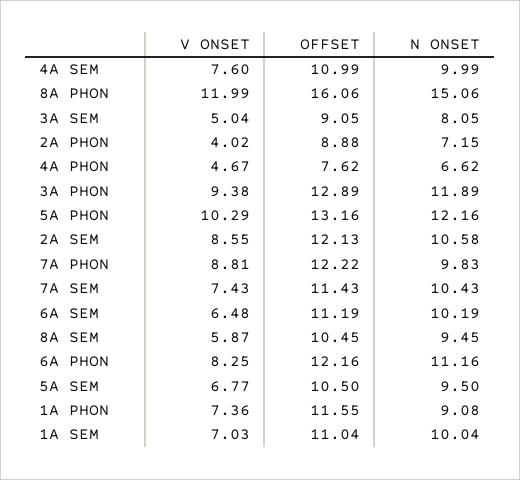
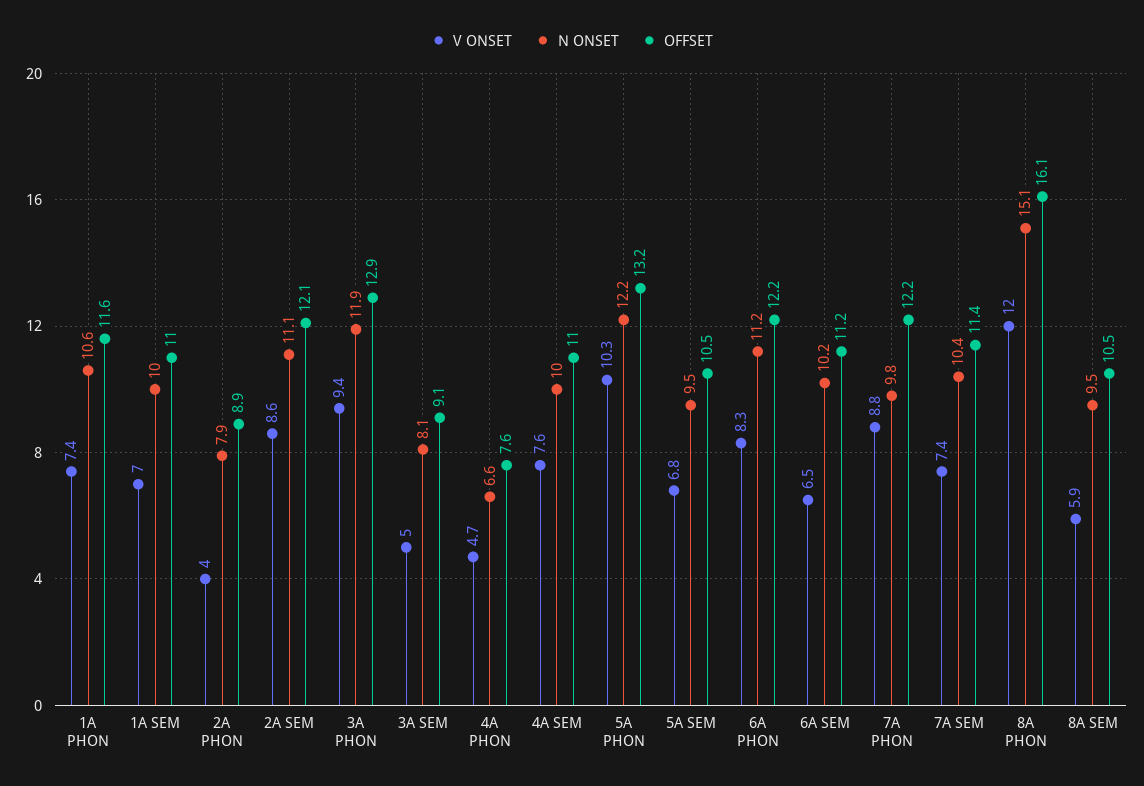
  {
    "V ONSET": {
      "4A SEM": 7.6,
      "8A PHON": 11.99,
      "3A SEM": 5.04,
      "2A PHON": 4.02,
      "4A PHON": 4.67,
      "3A PHON": 9.38,
      "5A PHON": 10.29,
      "2A SEM": 8.55,
      "7A PHON": 8.81,
      "7A SEM": 7.43,
      "6A SEM": 6.48,
      "8A SEM": 5.87,
      "6A PHON": 8.25,
      "5A SEM": 6.77,
      "1A PHON": 7.36,
      "1A SEM": 7.03
    },
    "OFFSET": {
      "4A SEM": 10.99,
      "8A PHON": 16.06,
      "3A SEM": 9.05,
      "2A PHON": 8.88,
      "4A PHON": 7.62,
      "3A PHON": 12.89,
      "5A PHON": 13.16,
      "2A SEM": 12.13,
      "7A PHON": 12.22,
      "7A SEM": 11.43,
      "6A SEM": 11.19,
      "8A SEM": 10.45,
      "6A PHON": 12.16,
      "5A SEM": 10.5,
      "1A PHON": 11.55,
      "1A SEM": 11.04
    },
    "N ONSET": {
      "4A SEM": 9.99,
      "8A PHON": 15.06,
      "3A SEM": 8.05,
-     "2A PHON": 7.15,
+     "2A PHON": 7.9,
      "4A PHON": 6.62,
      "3A PHON": 11.89,
      "5A PHON": 12.16,
-     "2A SEM": 10.58,
+     "2A SEM": 11.1,
      "7A PHON": 9.83,
      "7A SEM": 10.43,
      "6A SEM": 10.19,
      "8A SEM": 9.45,
      "6A PHON": 11.16,
      "5A SEM": 9.5,
-     "1A PHON": 9.08,
+     "1A PHON": 10.6,
      "1A SEM": 10.04
    }
  }

